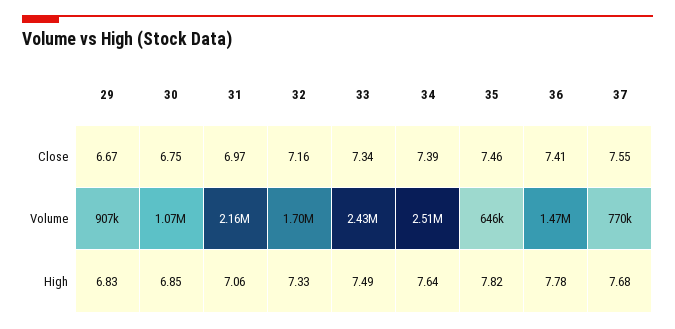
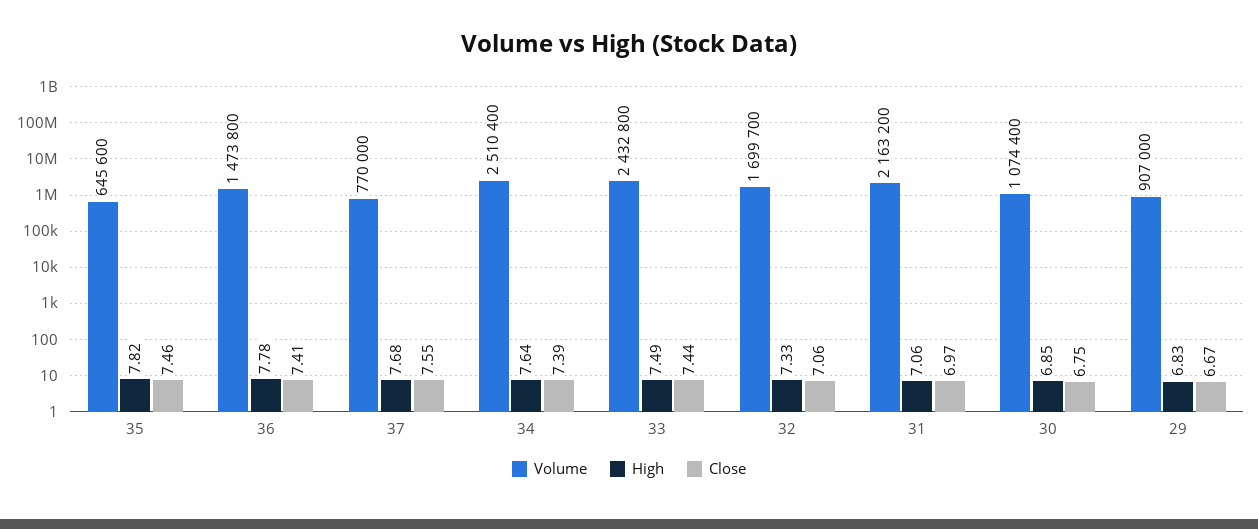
  {
    "Close": {
      "29": 6.67,
      "30": 6.75,
      "31": 6.97,
-     "32": 7.16,
+     "32": 7.06,
-     "33": 7.34,
+     "33": 7.44,
      "34": 7.39,
      "35": 7.46,
      "36": 7.41,
      "37": 7.55
    },
    "Volume": {
      "29": 907000,
      "30": 1074400,
      "31": 2163200,
      "32": 1699700,
      "33": 2432800,
      "34": 2510400,
      "35": 645600,
      "36": 1473800,
      "37": 770000
    },
    "High": {
      "29": 6.83,
      "30": 6.85,
      "31": 7.06,
      "32": 7.33,
      "33": 7.49,
      "34": 7.64,
      "35": 7.82,
      "36": 7.78,
      "37": 7.68
    }
  }

